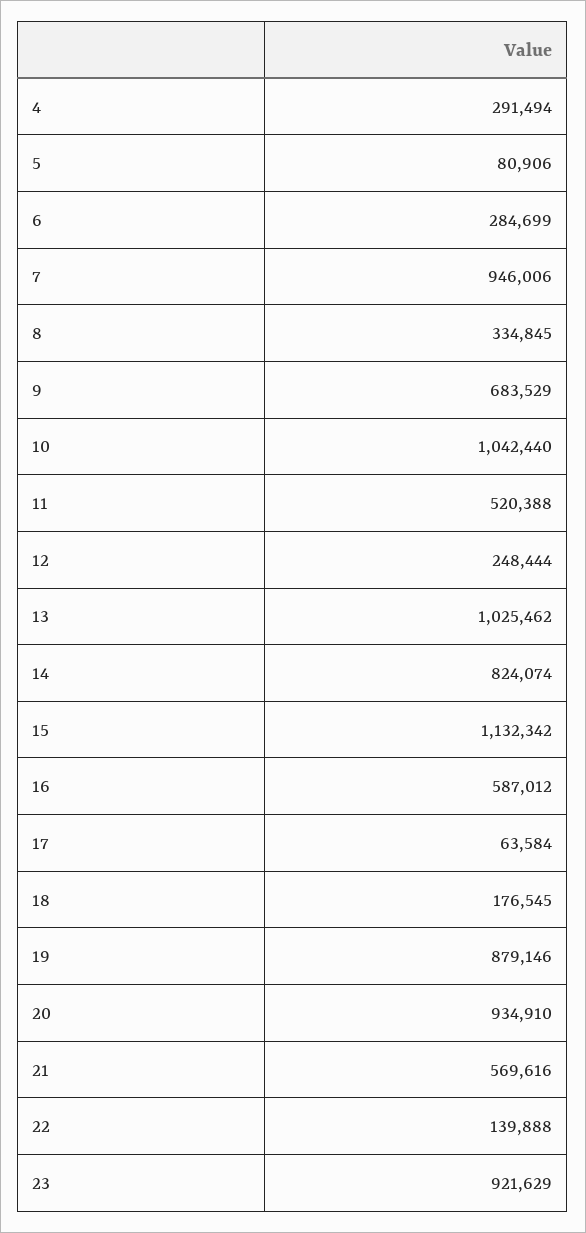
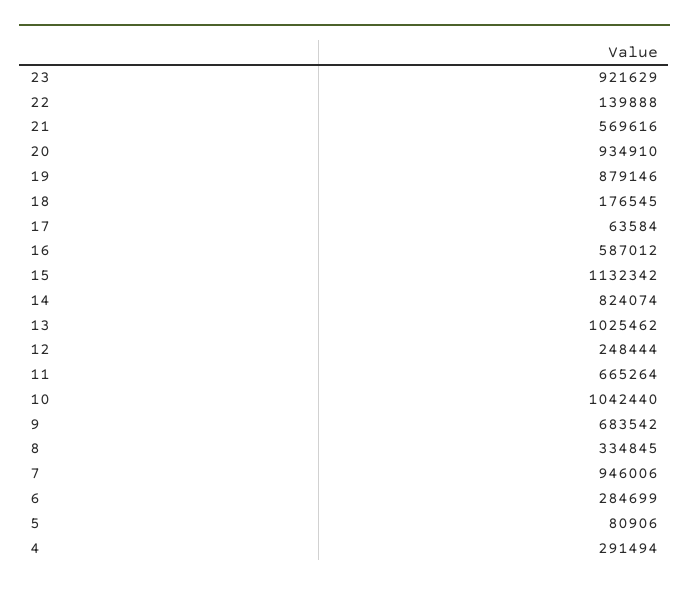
  {
    "4": 291494,
    "5": 80906,
    "6": 284699,
    "7": 946006,
    "8": 334845,
-   "9": 683529,
+   "9": 683542,
    "10": 1042440,
-   "11": 520388,
+   "11": 665264,
    "12": 248444,
    "13": 1025462,
    "14": 824074,
    "15": 1132342,
    "16": 587012,
    "17": 63584,
    "18": 176545,
    "19": 879146,
    "20": 934910,
    "21": 569616,
    "22": 139888,
    "23": 921629
  }

